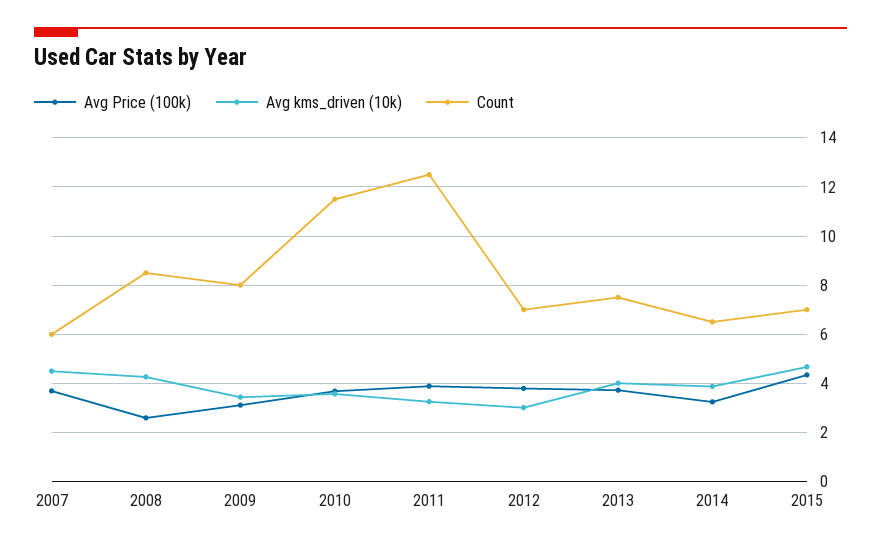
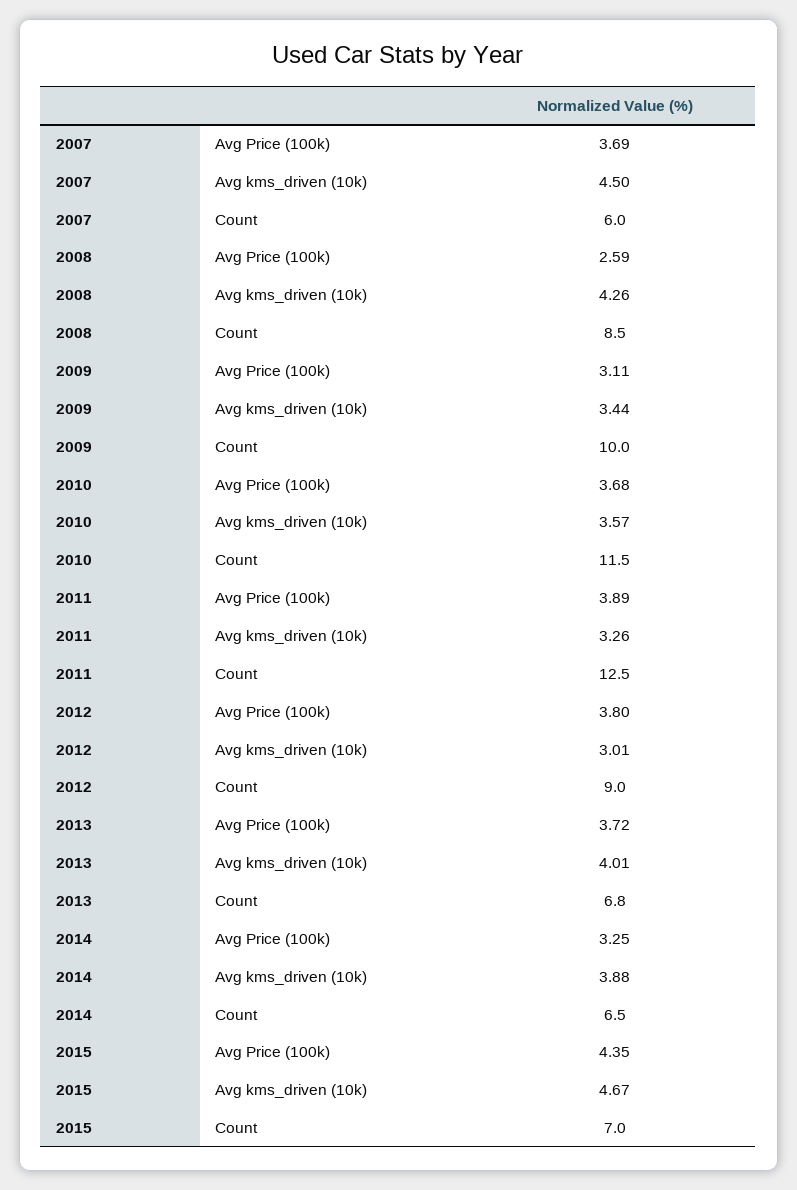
  {
    "Avg Price (100k)": {
      "2007": 3.69,
      "2008": 2.59,
      "2009": 3.11,
      "2010": 3.68,
      "2011": 3.89,
      "2012": 3.8,
      "2013": 3.72,
      "2014": 3.25,
      "2015": 4.35
    },
    "Avg kms_driven (10k)": {
      "2007": 4.5,
      "2008": 4.26,
      "2009": 3.44,
      "2010": 3.57,
      "2011": 3.26,
      "2012": 3.01,
      "2013": 4.01,
      "2014": 3.88,
      "2015": 4.67
    },
    "Count": {
      "2007": 6,
      "2008": 8.5,
-     "2009": 8,
+     "2009": 10,
      "2010": 11.5,
      "2011": 12.5,
-     "2012": 7,
+     "2012": 9,
-     "2013": 7.5,
+     "2013": 6.8,
      "2014": 6.5,
      "2015": 7
    }
  }

